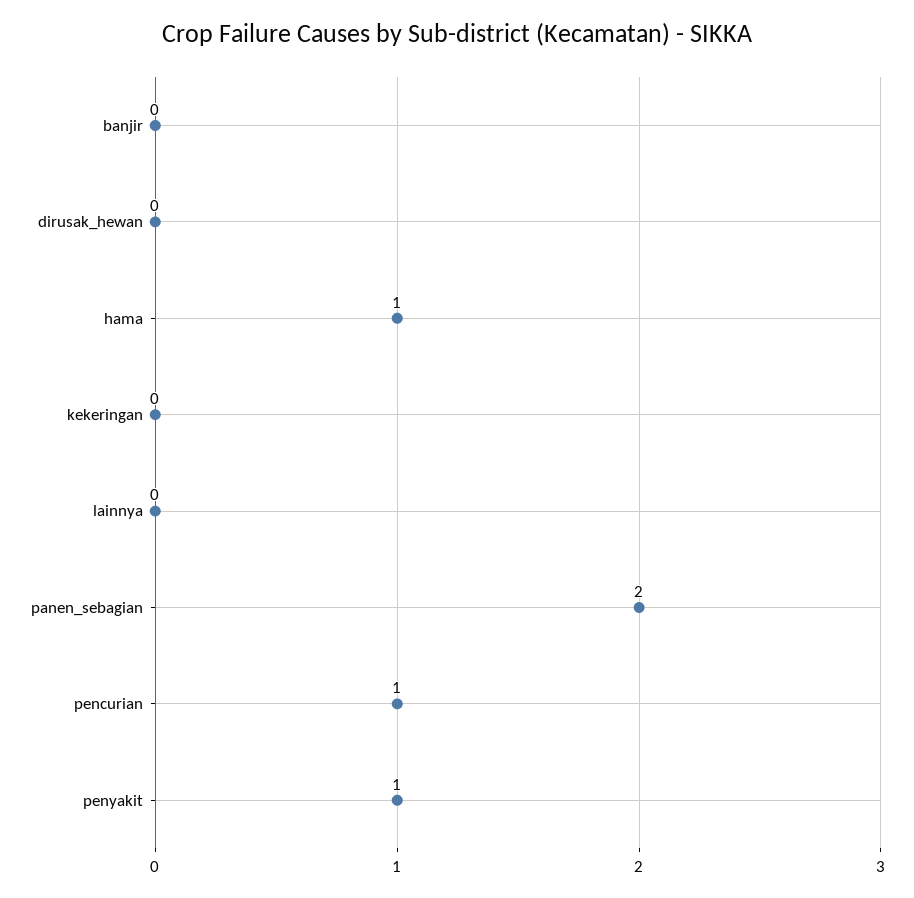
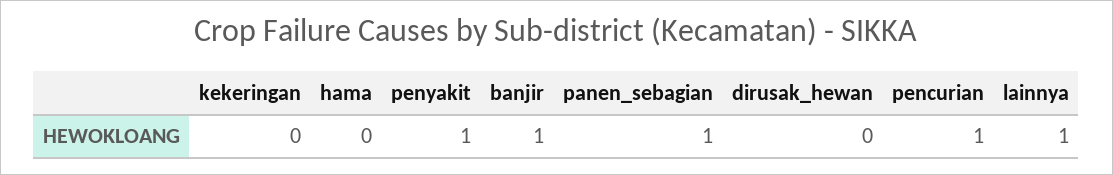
  {
-   "banjir": 0,
+   "banjir": 1,
    "dirusak_hewan": 0,
-   "hama": 1,
+   "hama": 0,
    "kekeringan": 0,
-   "lainnya": 0,
+   "lainnya": 1,
-   "panen_sebagian": 2,
+   "panen_sebagian": 1,
    "pencurian": 1,
    "penyakit": 1
  }

